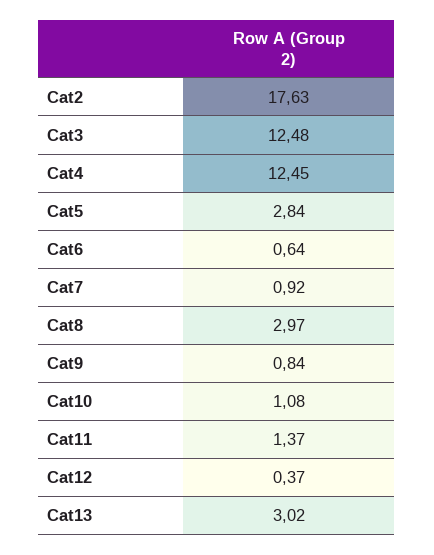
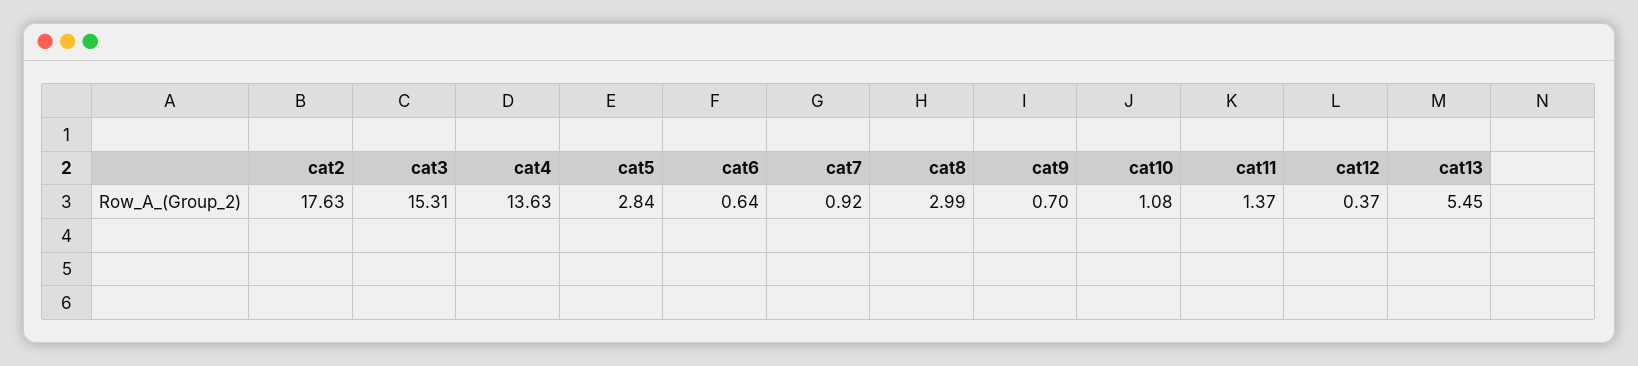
  {
    "Cat2": 17.63,
-   "Cat3": 12.48,
+   "Cat3": 15.31,
-   "Cat4": 12.45,
+   "Cat4": 13.63,
    "Cat5": 2.84,
    "Cat6": 0.64,
    "Cat7": 0.92,
-   "Cat8": 2.97,
+   "Cat8": 2.99,
-   "Cat9": 0.84,
+   "Cat9": 0.7,
    "Cat10": 1.08,
    "Cat11": 1.37,
    "Cat12": 0.37,
-   "Cat13": 3.02
+   "Cat13": 5.45
  }

